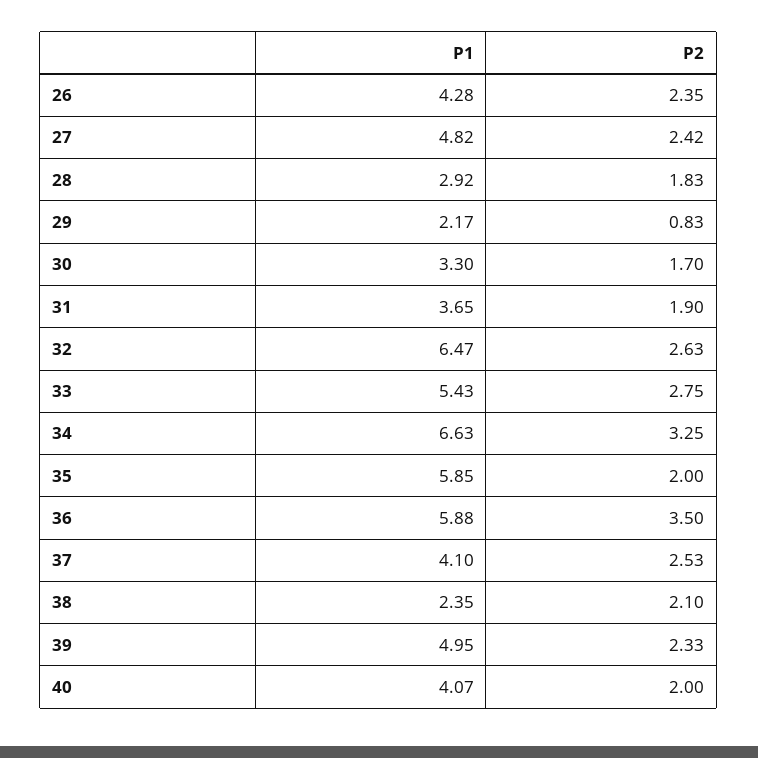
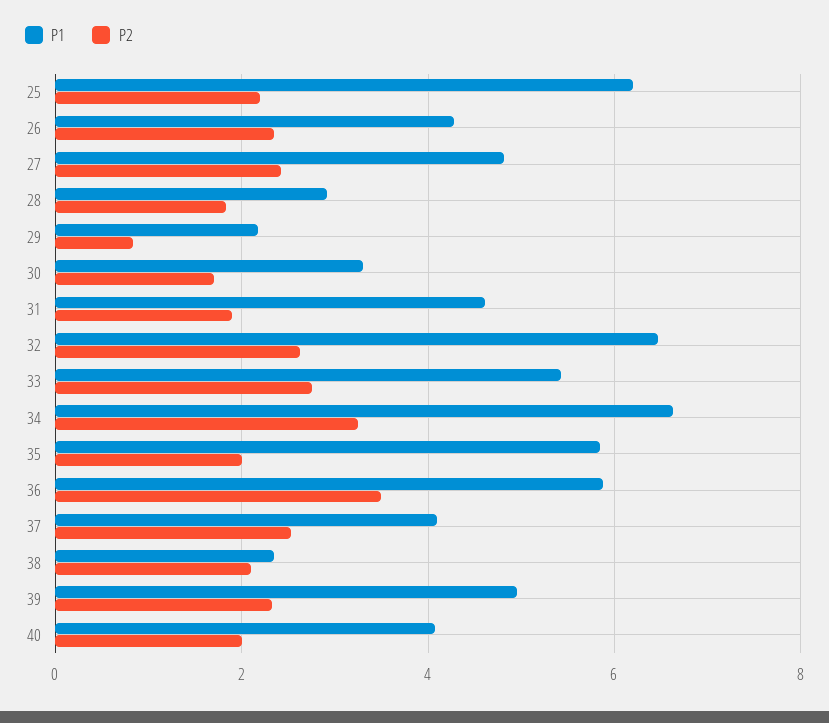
  {
    "P1": {
      "26": 4.28,
      "27": 4.82,
      "28": 2.92,
      "29": 2.17,
      "30": 3.3,
-     "31": 3.65,
+     "31": 4.6,
      "32": 6.47,
      "33": 5.43,
      "34": 6.63,
      "35": 5.85,
      "36": 5.88,
      "37": 4.1,
      "38": 2.35,
      "39": 4.95,
-     "40": 4.07
+     "40": 4.07,
+     "25": 6.2
    },
    "P2": {
      "26": 2.35,
      "27": 2.42,
      "28": 1.83,
      "29": 0.83,
      "30": 1.7,
      "31": 1.9,
      "32": 2.63,
      "33": 2.75,
      "34": 3.25,
      "35": 2,
      "36": 3.5,
      "37": 2.53,
      "38": 2.1,
      "39": 2.33,
-     "40": 2
+     "40": 2,
+     "25": 2.2
    }
  }

